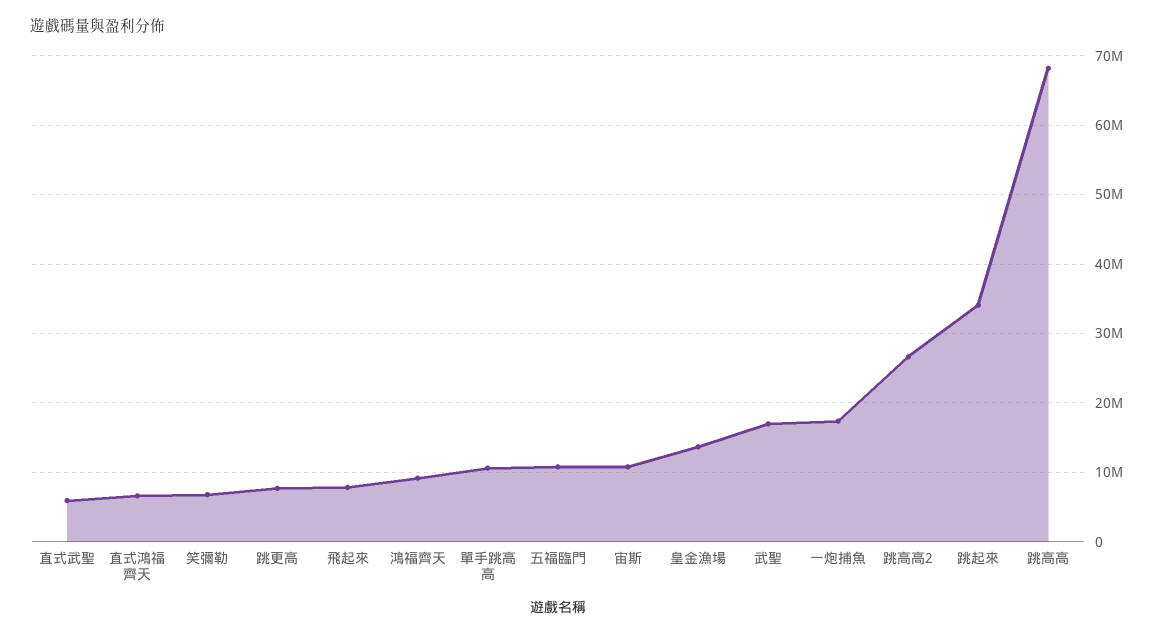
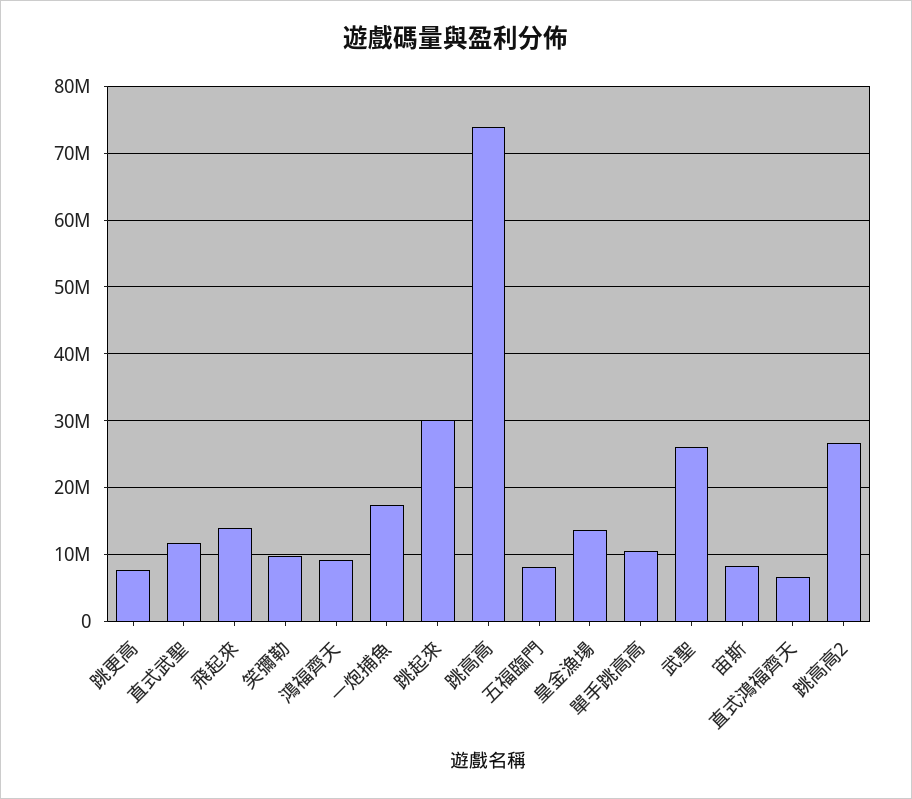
  {
-   "直式武聖": 6000000,
+   "直式武聖": 12000000,
    "直式鴻福齊天": 7000000,
-   "笑彌勒": 7000000,
+   "笑彌勒": 10000000,
    "跳更高": 8000000,
-   "飛起來": 8000000,
+   "飛起來": 14000000,
    "鴻福齊天": 9000000,
    "單手跳高高": 11000000,
-   "五福臨門": 11000000,
+   "五福臨門": 8000000,
-   "宙斯": 11000000,
+   "宙斯": 8000000,
    "皇金漁場": 14000000,
-   "武聖": 17000000,
+   "武聖": 26000000,
    "一炮捕魚": 17000000,
    "跳高高2": 27000000,
-   "跳起來": 34000000,
+   "跳起來": 30000000,
-   "跳高高": 68000000
+   "跳高高": 74000000
  }

